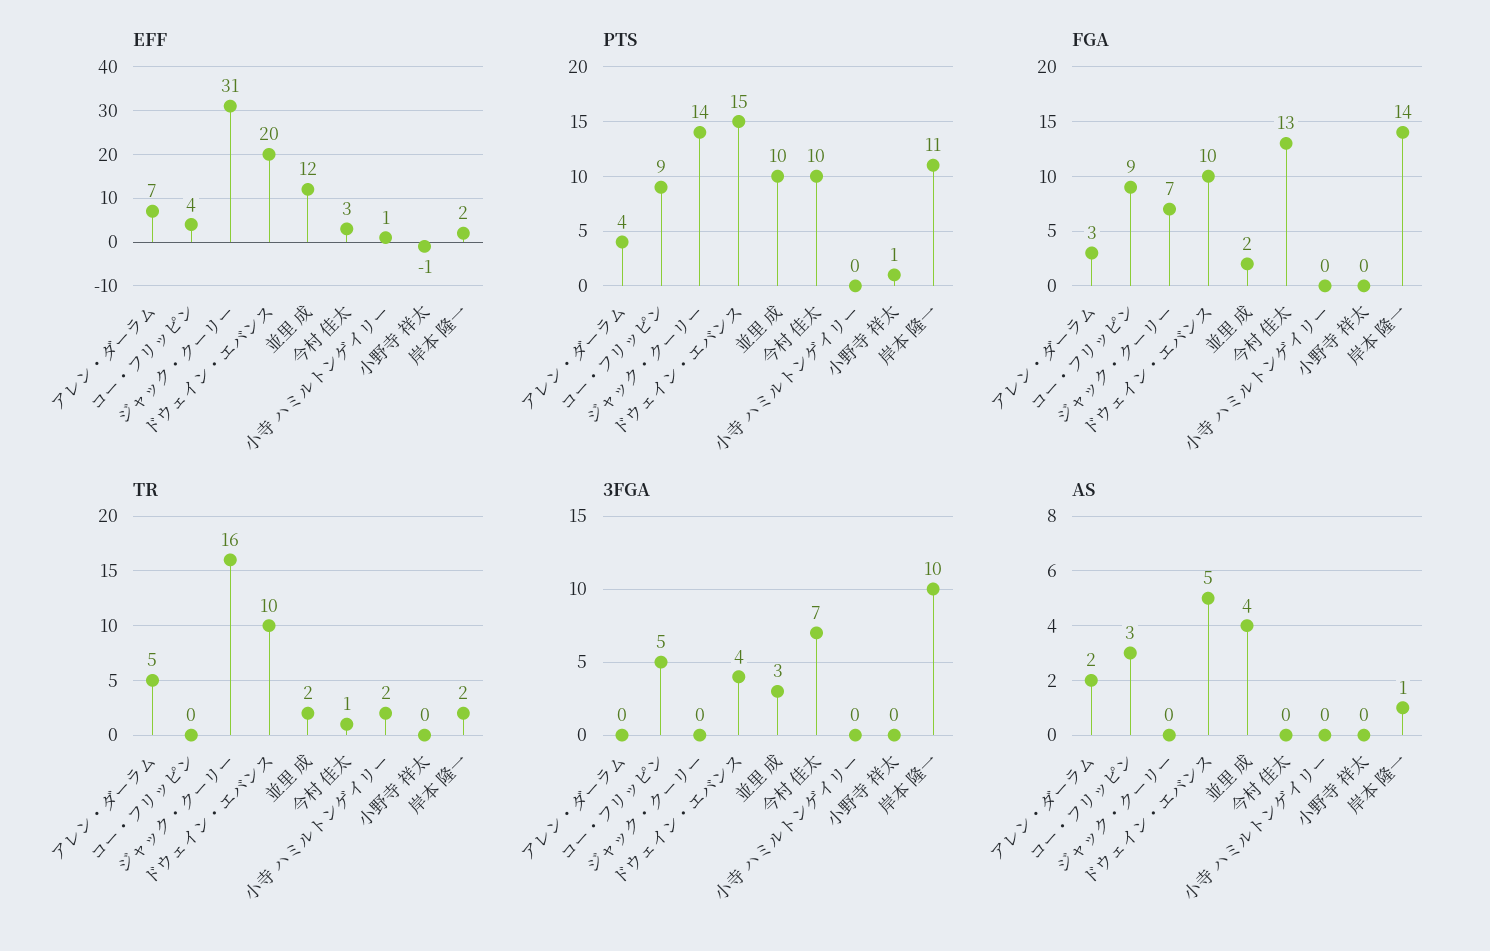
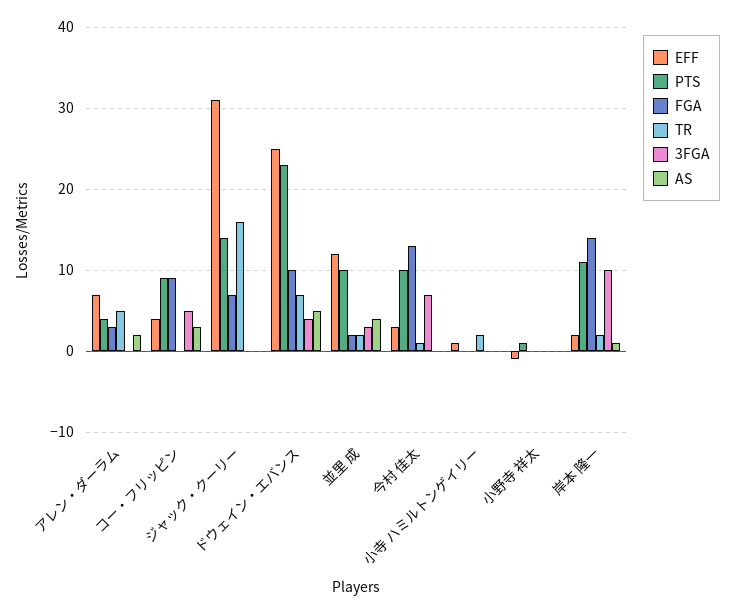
  {
    "EFF": {
      "アレン・ダーラム": 7,
      "コー・フリッピン": 4,
      "ジャック・クーリー": 31,
-     "ドウェイン・エバンス": 20,
+     "ドウェイン・エバンス": 25,
      "並里 成": 12,
      "今村 佳太": 3,
      "小寺 ハミルトンゲイリー": 1,
      "小野寺 祥太": -1,
      "岸本 隆一": 2
    },
    "PTS": {
      "アレン・ダーラム": 4,
      "コー・フリッピン": 9,
      "ジャック・クーリー": 14,
-     "ドウェイン・エバンス": 15,
+     "ドウェイン・エバンス": 23,
      "並里 成": 10,
      "今村 佳太": 10,
      "小寺 ハミルトンゲイリー": 0,
      "小野寺 祥太": 1,
      "岸本 隆一": 11
    },
    "FGA": {
      "アレン・ダーラム": 3,
      "コー・フリッピン": 9,
      "ジャック・クーリー": 7,
      "ドウェイン・エバンス": 10,
      "並里 成": 2,
      "今村 佳太": 13,
      "小寺 ハミルトンゲイリー": 0,
      "小野寺 祥太": 0,
      "岸本 隆一": 14
    },
    "TR": {
      "アレン・ダーラム": 5,
      "コー・フリッピン": 0,
      "ジャック・クーリー": 16,
-     "ドウェイン・エバンス": 10,
+     "ドウェイン・エバンス": 7,
      "並里 成": 2,
      "今村 佳太": 1,
      "小寺 ハミルトンゲイリー": 2,
      "小野寺 祥太": 0,
      "岸本 隆一": 2
    },
    "3FGA": {
      "アレン・ダーラム": 0,
      "コー・フリッピン": 5,
      "ジャック・クーリー": 0,
      "ドウェイン・エバンス": 4,
      "並里 成": 3,
      "今村 佳太": 7,
      "小寺 ハミルトンゲイリー": 0,
      "小野寺 祥太": 0,
      "岸本 隆一": 10
    },
    "AS": {
      "アレン・ダーラム": 2,
      "コー・フリッピン": 3,
      "ジャック・クーリー": 0,
      "ドウェイン・エバンス": 5,
      "並里 成": 4,
      "今村 佳太": 0,
      "小寺 ハミルトンゲイリー": 0,
      "小野寺 祥太": 0,
      "岸本 隆一": 1
    }
  }

